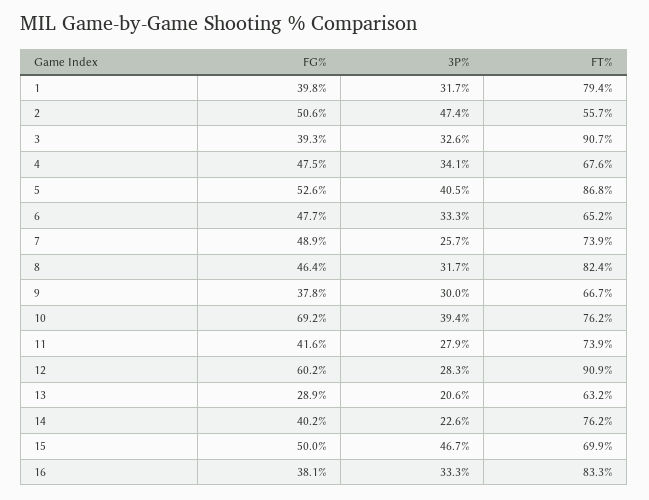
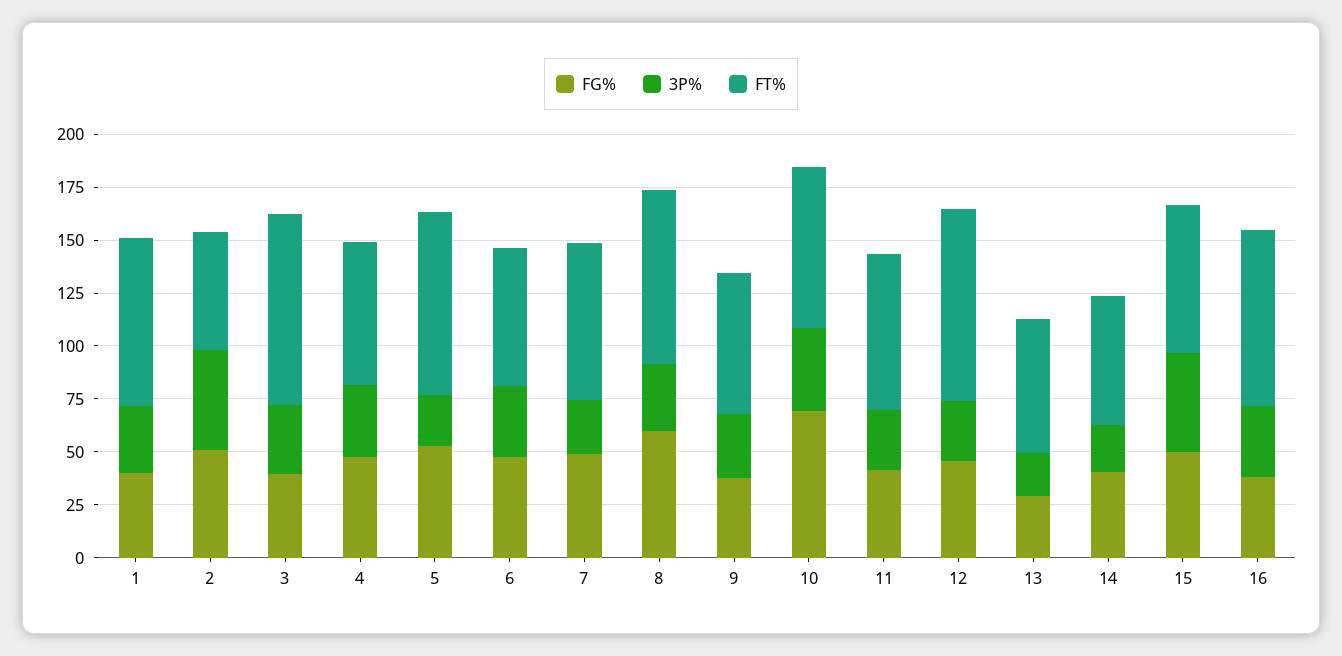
  {
    "FG%": {
      "1": 39.8,
      "2": 50.6,
      "3": 39.3,
      "4": 47.5,
      "5": 52.6,
      "6": 47.7,
      "7": 48.9,
-     "8": 46.4,
+     "8": 60,
      "9": 37.8,
      "10": 69.2,
      "11": 41.6,
-     "12": 60.2,
+     "12": 45,
      "13": 28.9,
      "14": 40.2,
      "15": 50,
      "16": 38.1
    },
    "3P%": {
      "1": 31.7,
      "2": 47.4,
      "3": 32.6,
      "4": 34.1,
-     "5": 40.5,
+     "5": 25,
      "6": 33.3,
      "7": 25.7,
      "8": 31.7,
      "9": 30,
      "10": 39.4,
      "11": 27.9,
      "12": 28.3,
      "13": 20.6,
      "14": 22.6,
      "15": 46.7,
      "16": 33.3
    },
    "FT%": {
      "1": 79.4,
      "2": 55.7,
      "3": 90.7,
      "4": 67.6,
      "5": 86.8,
      "6": 65.2,
      "7": 73.9,
      "8": 82.4,
      "9": 66.7,
      "10": 76.2,
      "11": 73.9,
      "12": 90.9,
      "13": 63.2,
-     "14": 76.2,
+     "14": 60,
      "15": 69.9,
      "16": 83.3
    }
  }

